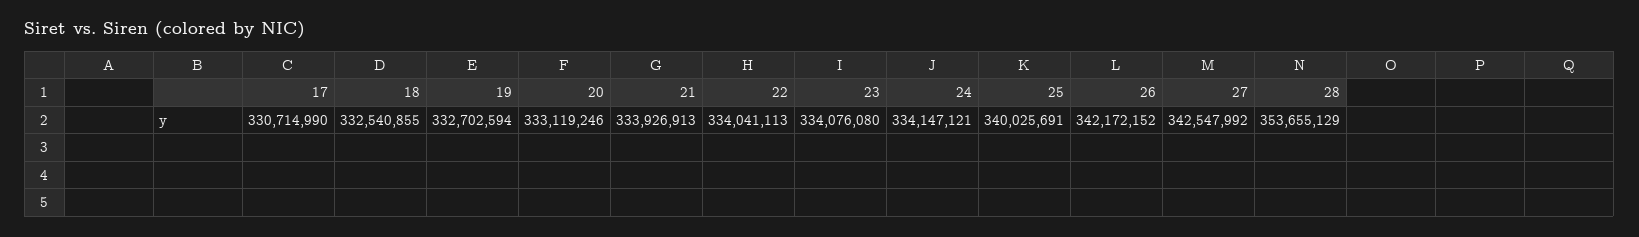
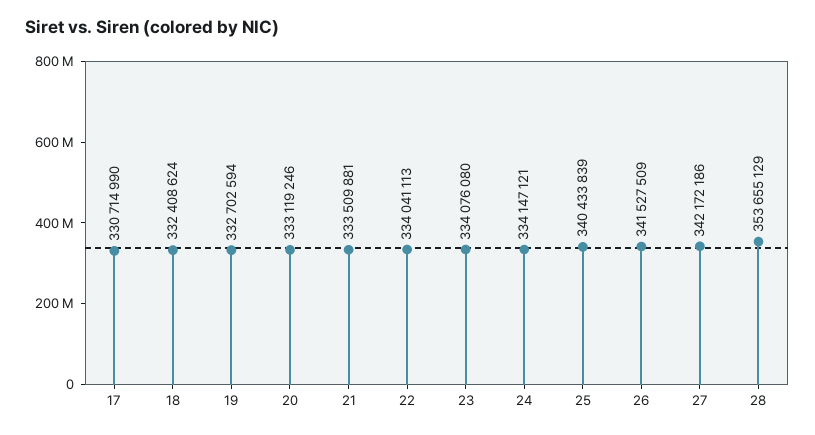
  {
    "17": 330714990,
-   "18": 332540855,
+   "18": 332408624,
    "19": 332702594,
    "20": 333119246,
-   "21": 333926913,
+   "21": 333509881,
    "22": 334041113,
    "23": 334076080,
    "24": 334147121,
-   "25": 340025691,
+   "25": 340433839,
-   "26": 342172152,
+   "26": 341527509,
-   "27": 342547992,
+   "27": 342172186,
    "28": 353655129
  }

